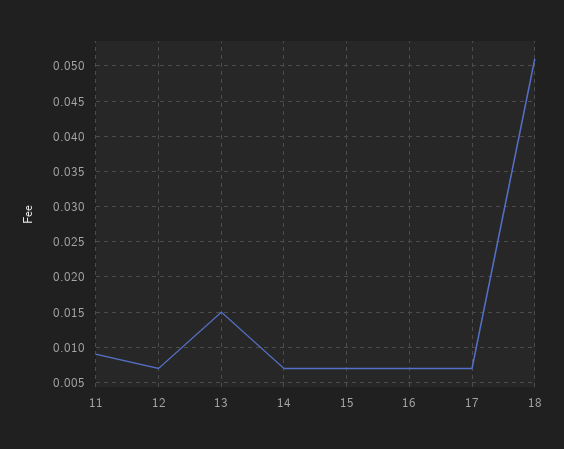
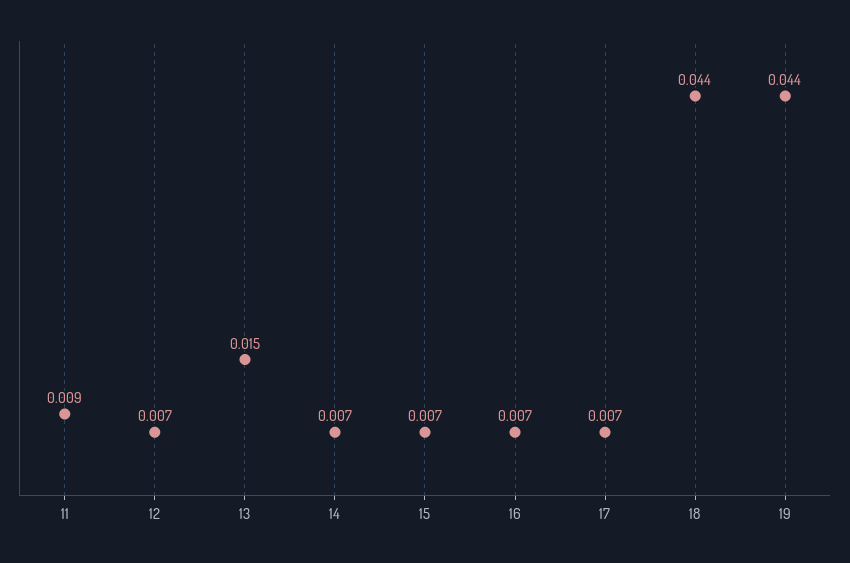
  {
    "11": 0.009,
    "12": 0.007,
    "13": 0.015,
    "14": 0.007,
    "15": 0.007,
    "16": 0.007,
    "17": 0.007,
-   "18": 0.051
+   "18": 0.044,
+   "19": 0.044
  }

